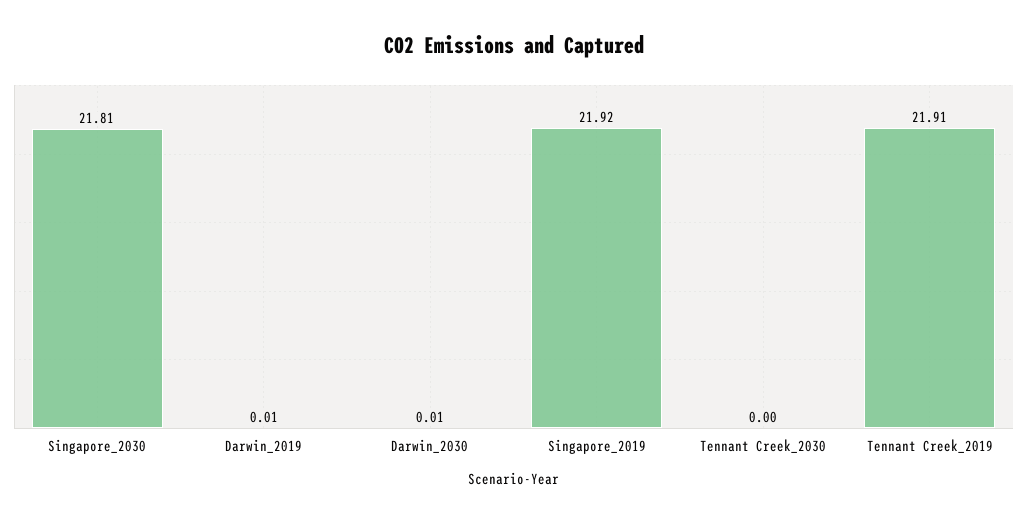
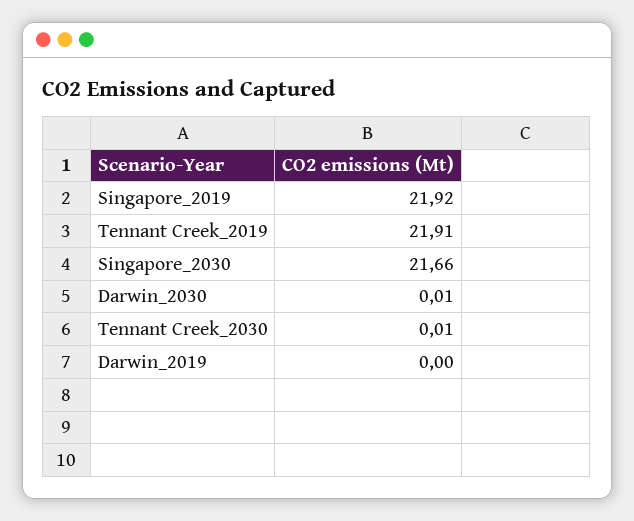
  {
-   "Singapore_2030": 21.81,
+   "Singapore_2030": 21.66,
-   "Darwin_2019": 0.01,
+   "Darwin_2019": 0,
    "Darwin_2030": 0.01,
    "Singapore_2019": 21.92,
-   "Tennant Creek_2030": 0,
+   "Tennant Creek_2030": 0.01,
    "Tennant Creek_2019": 21.91
  }

